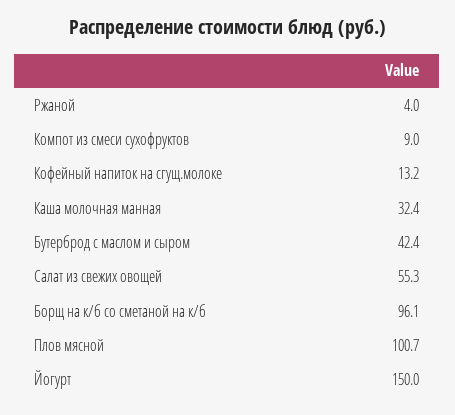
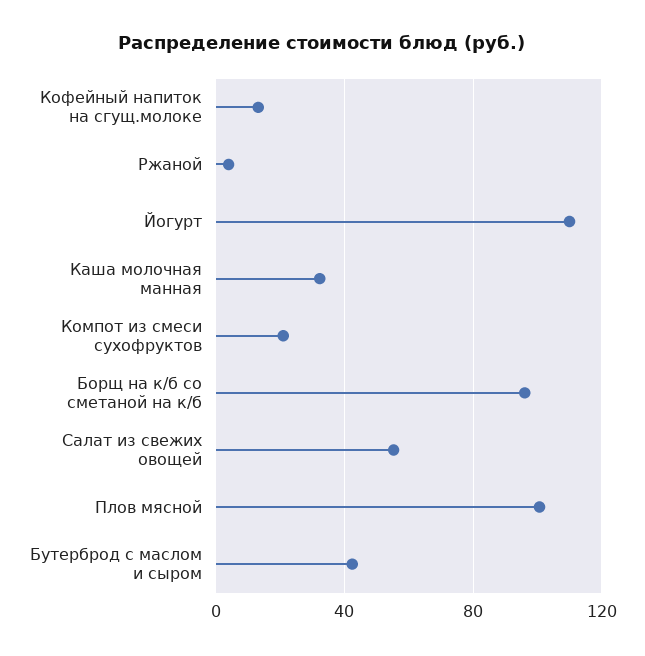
  {
    "Ржаной": 4,
-   "Компот из смеси сухофруктов": 9,
+   "Компот из смеси сухофруктов": 20,
    "Кофейный напиток на сгущ.молоке": 13.2,
    "Каша молочная манная": 32.4,
    "Бутерброд с маслом и сыром": 42.4,
    "Салат из свежих овощей": 55.3,
    "Борщ на к/б со сметаной на к/б": 96.1,
    "Плов мясной": 100.7,
-   "Йогурт": 150
+   "Йогурт": 110
  }

